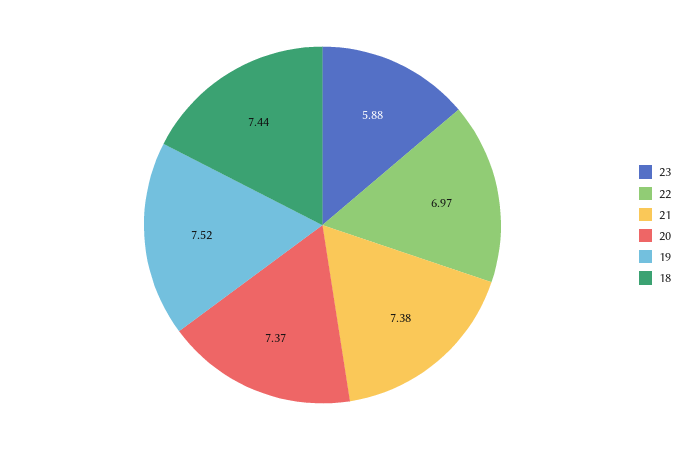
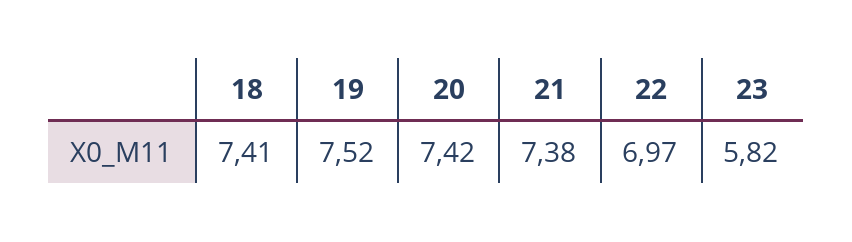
  {
-   "23": 5.88,
+   "23": 5.82,
    "22": 6.97,
    "21": 7.38,
-   "20": 7.37,
+   "20": 7.42,
    "19": 7.52,
-   "18": 7.44
+   "18": 7.41
  }

